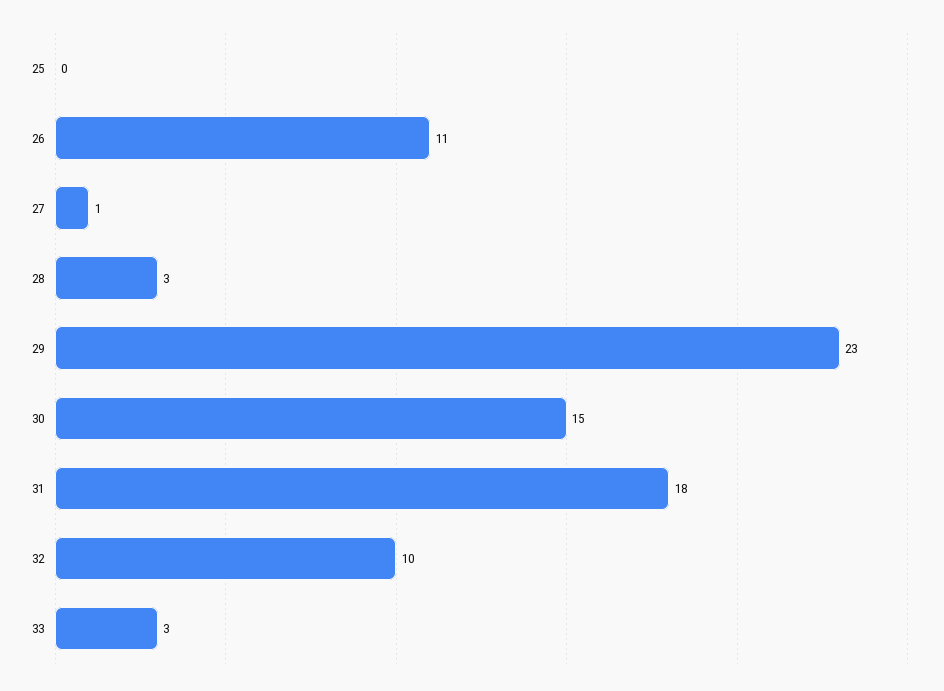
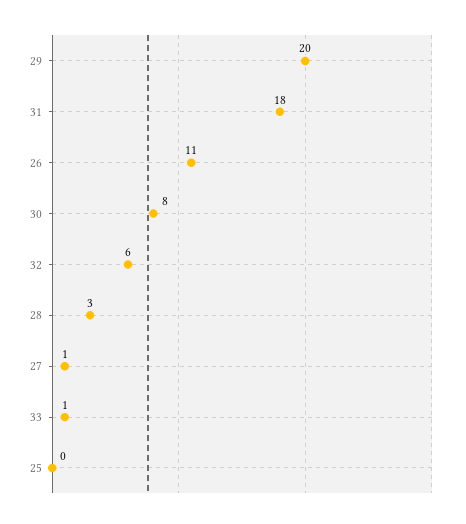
  {
    "25": 0,
    "26": 11,
    "27": 1,
    "28": 3,
-   "29": 23,
+   "29": 20,
-   "30": 15,
+   "30": 8,
    "31": 18,
-   "32": 10,
+   "32": 6,
-   "33": 3
+   "33": 1
  }

